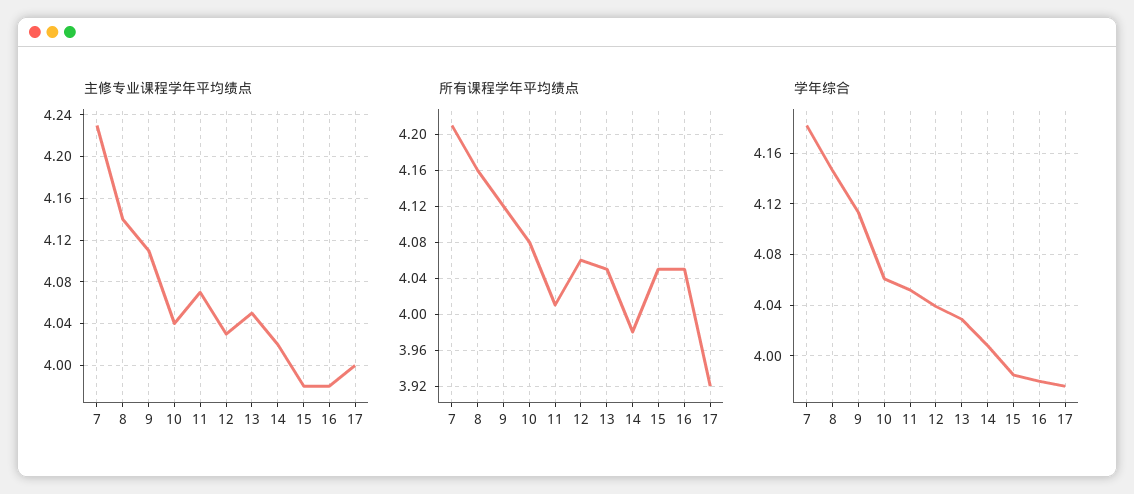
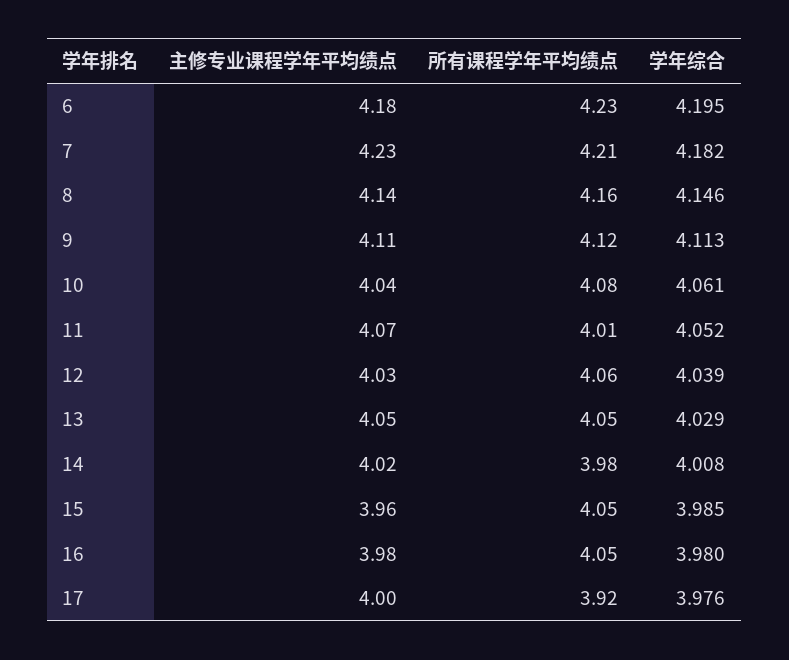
  {
    "主修专业课程学年平均绩点": {
      "7": 4.23,
      "8": 4.14,
      "9": 4.11,
      "10": 4.04,
      "11": 4.07,
      "12": 4.03,
      "13": 4.05,
      "14": 4.02,
-     "15": 3.98,
+     "15": 3.96,
      "16": 3.98,
-     "17": 4
+     "17": 4,
+     "6": 4.18
    },
    "所有课程学年平均绩点": {
      "7": 4.21,
      "8": 4.16,
      "9": 4.12,
      "10": 4.08,
      "11": 4.01,
      "12": 4.06,
      "13": 4.05,
      "14": 3.98,
      "15": 4.05,
      "16": 4.05,
-     "17": 3.92
+     "17": 3.92,
+     "6": 4.23
    },
    "学年综合": {
      "7": 4.182,
      "8": 4.146,
      "9": 4.113,
      "10": 4.061,
      "11": 4.052,
      "12": 4.039,
      "13": 4.029,
      "14": 4.008,
      "15": 3.985,
      "16": 3.98,
-     "17": 3.976
+     "17": 3.976,
+     "6": 4.195
    }
  }

